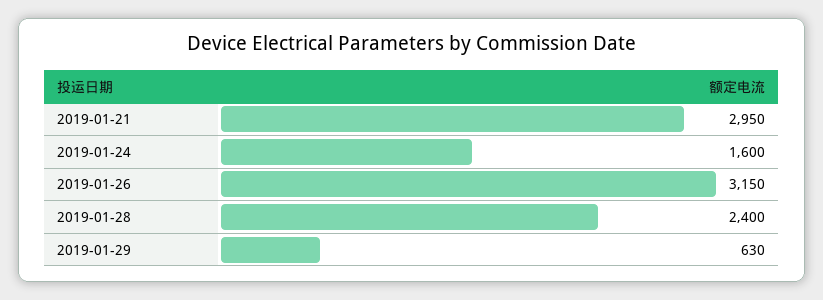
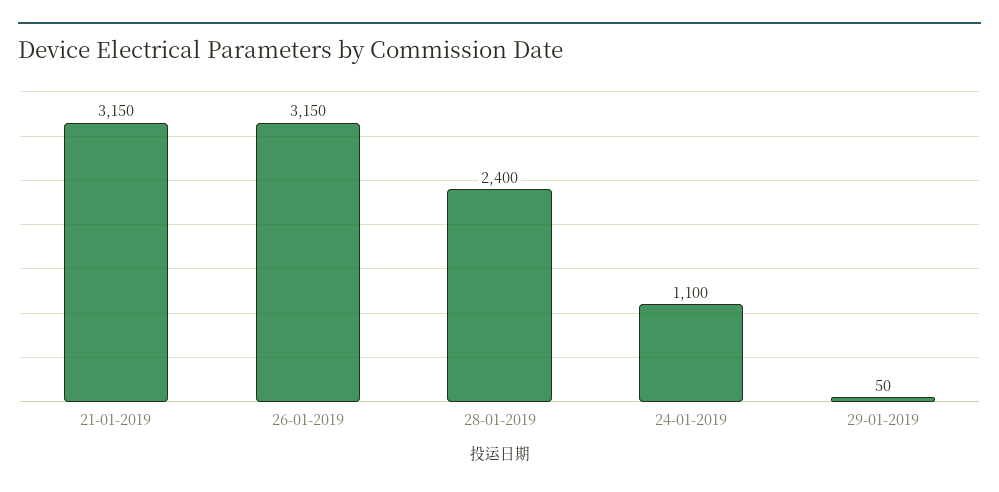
  {
-   "2019-01-21": 2950,
+   "2019-01-21": 3150,
-   "2019-01-24": 1600,
+   "2019-01-24": 1100,
    "2019-01-26": 3150,
    "2019-01-28": 2400,
-   "2019-01-29": 630
+   "2019-01-29": 50
  }

